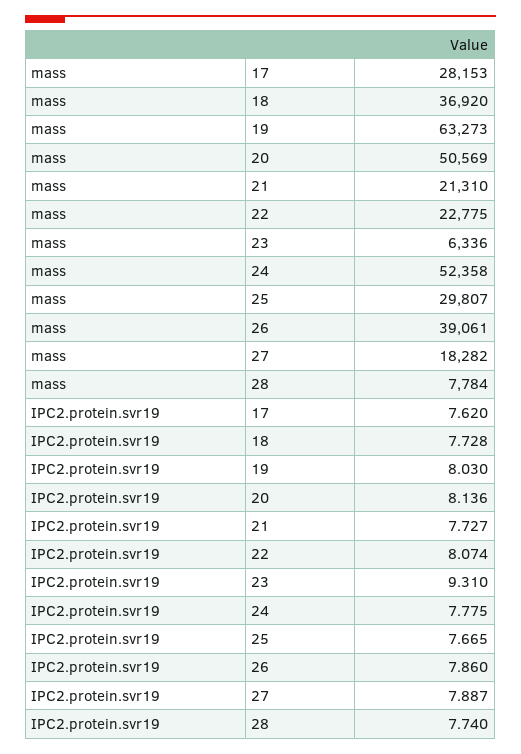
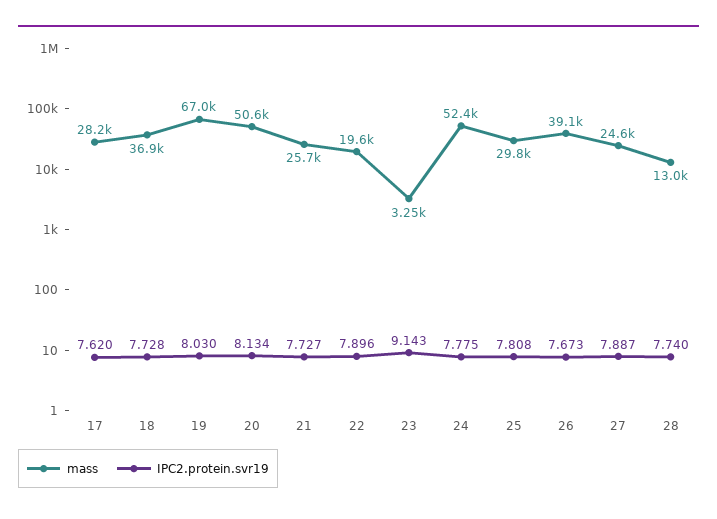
  {
    "mass": {
      "17": 28153,
      "18": 36920,
-     "19": 63273,
+     "19": 67000,
      "20": 50569,
-     "21": 21310,
+     "21": 25700,
-     "22": 22775,
+     "22": 19600,
-     "23": 6336,
+     "23": 3250,
      "24": 52358,
      "25": 29807,
      "26": 39061,
-     "27": 18282,
+     "27": 24600,
-     "28": 7784
+     "28": 13000
    },
    "IPC2.protein.svr19": {
      "17": 7.62,
      "18": 7.728,
      "19": 8.03,
-     "20": 8.136,
+     "20": 8.134,
      "21": 7.727,
-     "22": 8.074,
+     "22": 7.896,
-     "23": 9.31,
+     "23": 9.143,
      "24": 7.775,
-     "25": 7.665,
+     "25": 7.808,
-     "26": 7.86,
+     "26": 7.673,
      "27": 7.887,
      "28": 7.74
    }
  }

